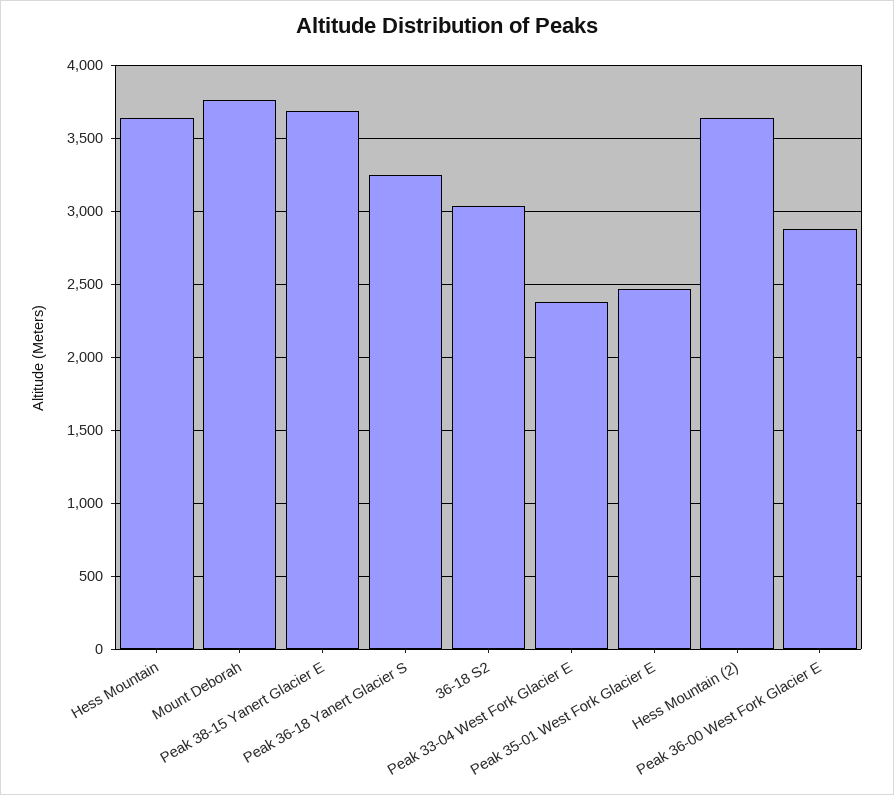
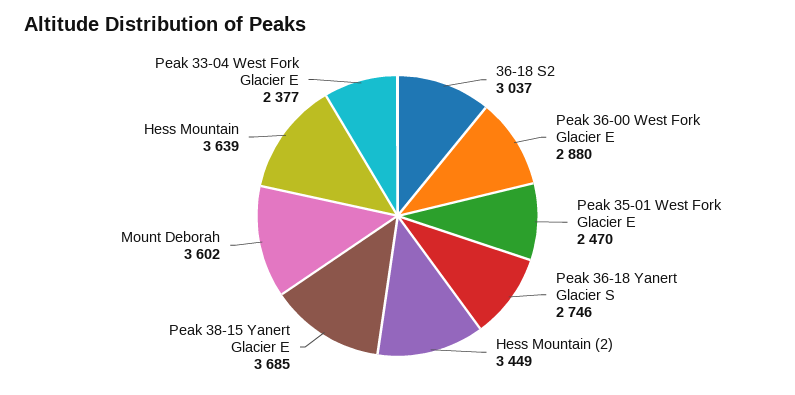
  {
    "Hess Mountain": 3639,
-   "Mount Deborah": 3750,
+   "Mount Deborah": 3602,
    "Peak 38-15 Yanert Glacier E": 3685,
-   "Peak 36-18 Yanert Glacier S": 3250,
+   "Peak 36-18 Yanert Glacier S": 2746,
    "36-18 S2": 3037,
    "Peak 33-04 West Fork Glacier E": 2377,
    "Peak 35-01 West Fork Glacier E": 2470,
-   "Hess Mountain (2)": 3650,
+   "Hess Mountain (2)": 3449,
    "Peak 36-00 West Fork Glacier E": 2880
  }

